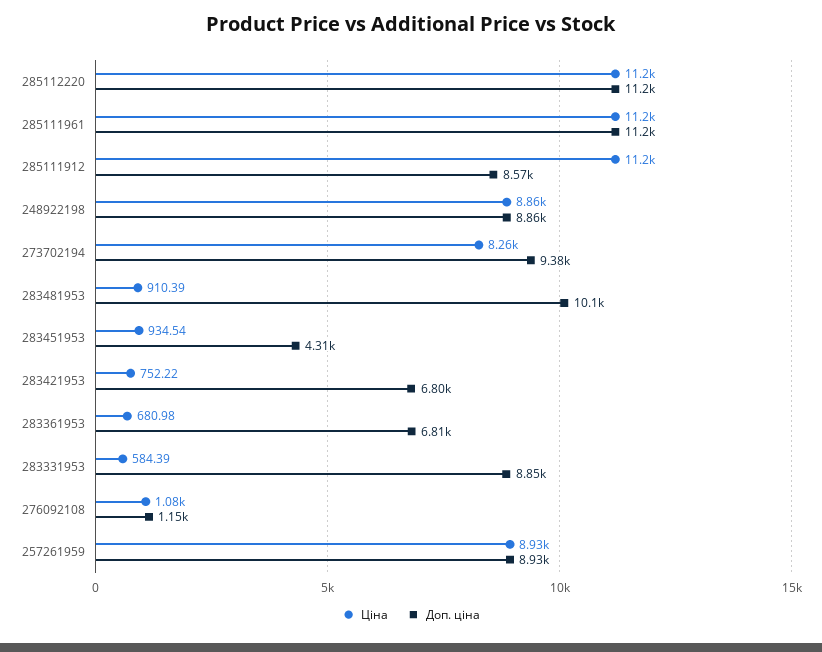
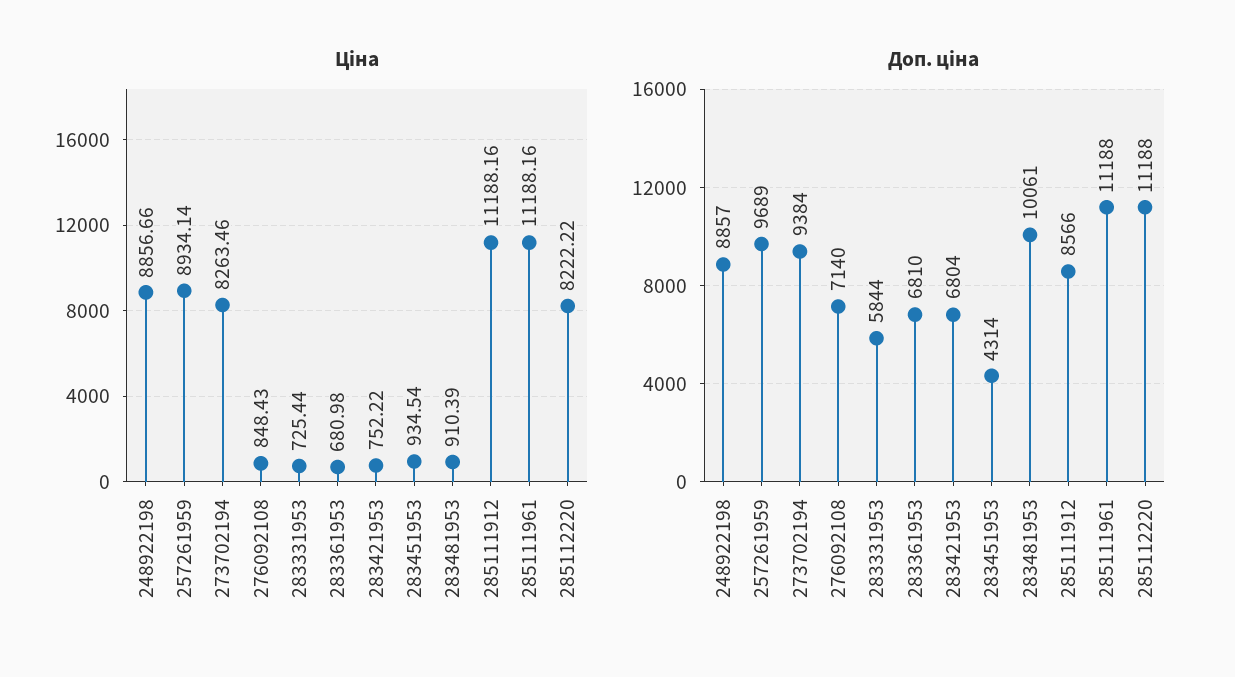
  {
    "Ціна": {
-     "285112220": 11200,
+     "285112220": 8222.22,
      "285111961": 11188.16,
      "285111912": 11188.16,
      "248922198": 8856.66,
      "273702194": 8263.46,
      "283481953": 910.39,
      "283451953": 934.54,
      "283421953": 752.22,
      "283361953": 680.98,
-     "283331953": 584.39,
+     "283331953": 725.44,
-     "276092108": 1080,
+     "276092108": 848.43,
      "257261959": 8934.14
    },
    "Доп. ціна": {
      "285112220": 11188,
      "285111961": 11188,
      "285111912": 8566,
      "248922198": 8857,
      "273702194": 9384,
      "283481953": 10061,
      "283451953": 4314,
      "283421953": 6804,
      "283361953": 6810,
-     "283331953": 8850,
+     "283331953": 5844,
-     "276092108": 1150,
+     "276092108": 7140,
-     "257261959": 8930
+     "257261959": 9689
    }
  }

